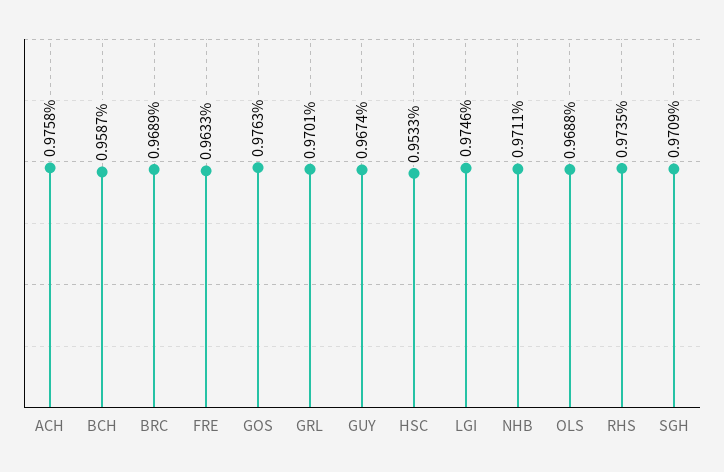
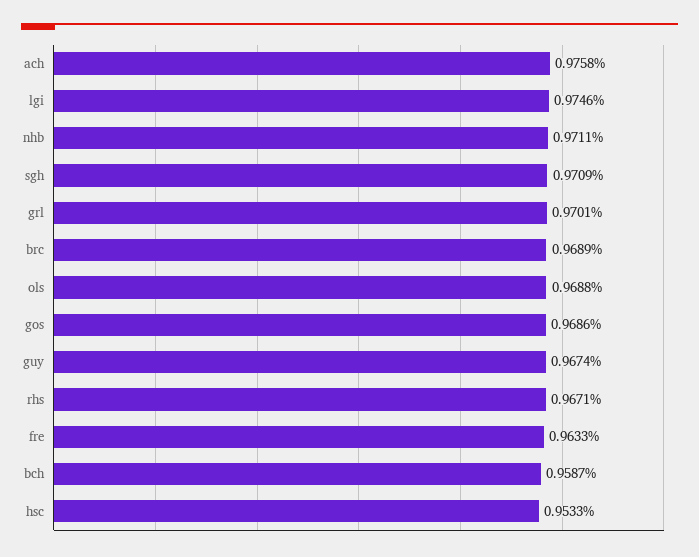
  {
    "ACH": 0.9758,
    "BCH": 0.9587,
    "BRC": 0.9689,
    "FRE": 0.9633,
-   "GOS": 0.9763,
+   "GOS": 0.9686,
    "GRL": 0.9701,
    "GUY": 0.9674,
    "HSC": 0.9533,
    "LGI": 0.9746,
    "NHB": 0.9711,
    "OLS": 0.9688,
-   "RHS": 0.9735,
+   "RHS": 0.9671,
    "SGH": 0.9709
  }

